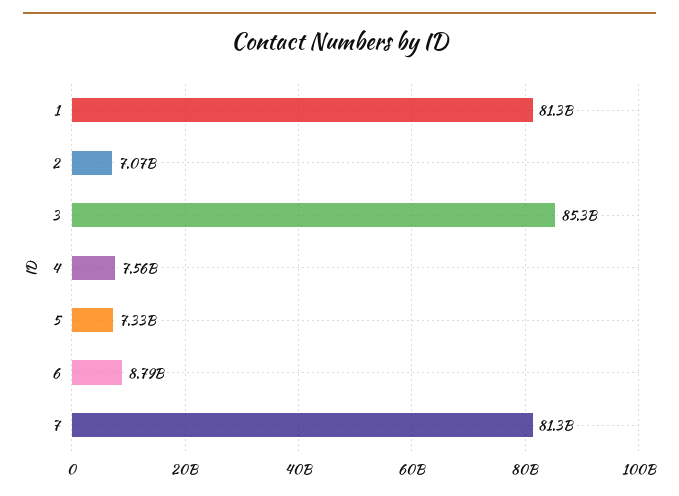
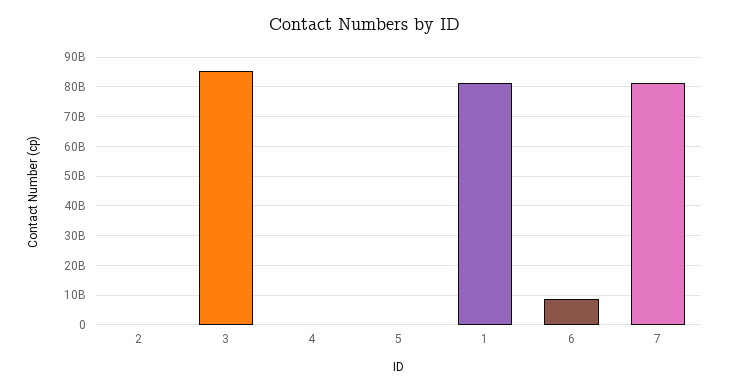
  {
    "1": 81300000000,
-   "2": 7070000000,
+   "2": 0,
    "3": 85300000000,
-   "4": 7560000000,
+   "4": 0,
-   "5": 7330000000,
+   "5": 0,
    "6": 8790000000,
    "7": 81300000000
  }

